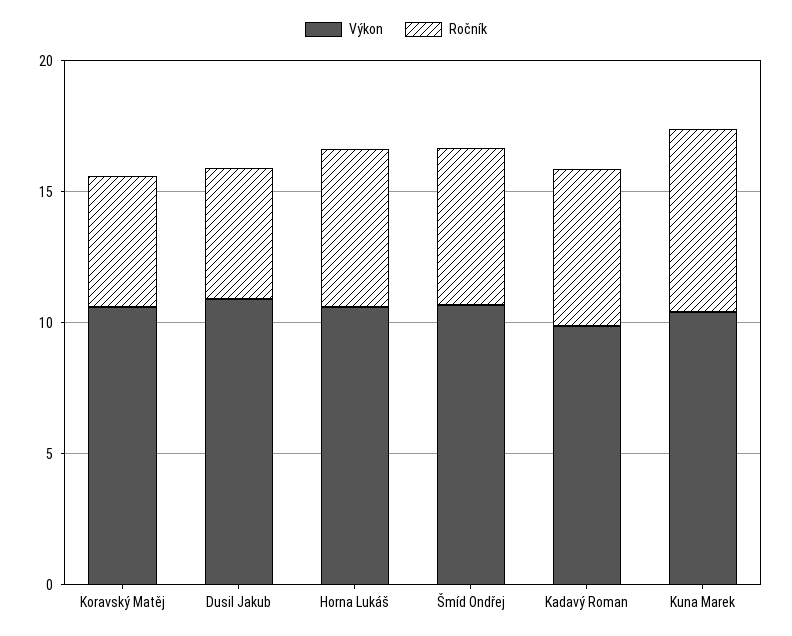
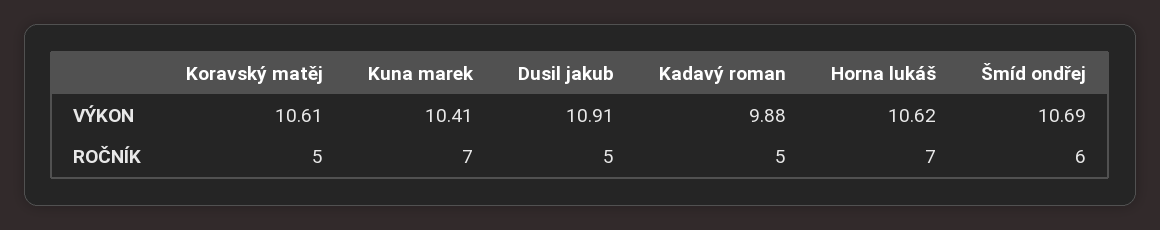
  {
    "Výkon": {
      "Koravský Matěj": 10.61,
      "Dusil Jakub": 10.91,
      "Horna Lukáš": 10.62,
      "Šmíd Ondřej": 10.69,
      "Kadavý Roman": 9.88,
      "Kuna Marek": 10.41
    },
    "Ročník": {
      "Koravský Matěj": 5,
      "Dusil Jakub": 5,
-     "Horna Lukáš": 6,
+     "Horna Lukáš": 7,
      "Šmíd Ondřej": 6,
-     "Kadavý Roman": 6,
+     "Kadavý Roman": 5,
      "Kuna Marek": 7
    }
  }

